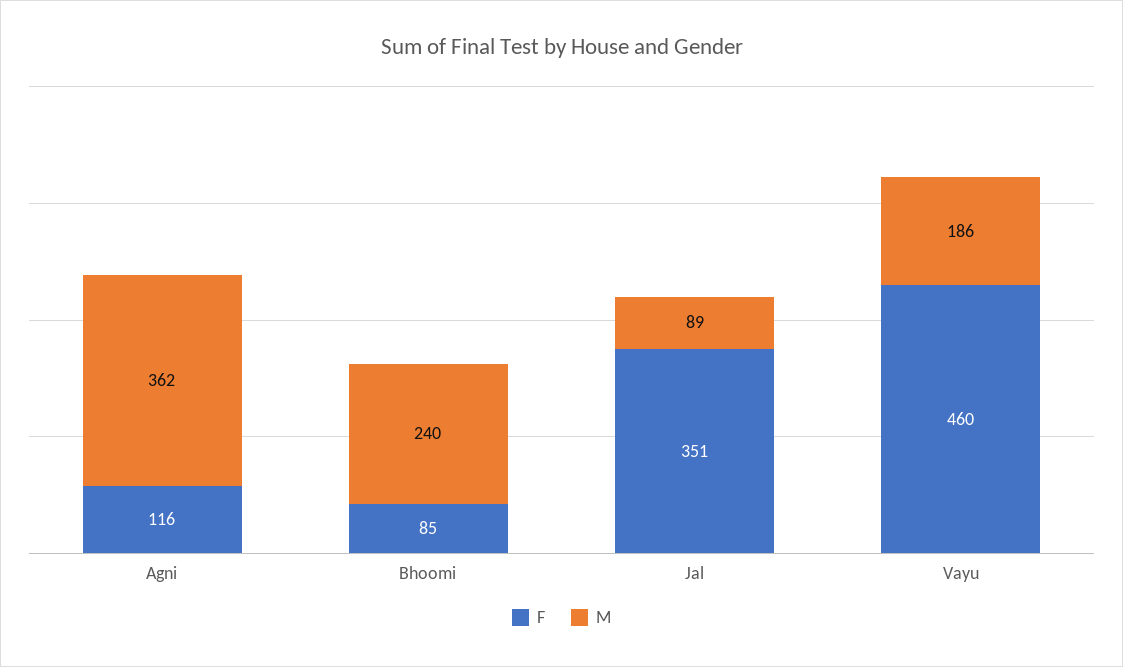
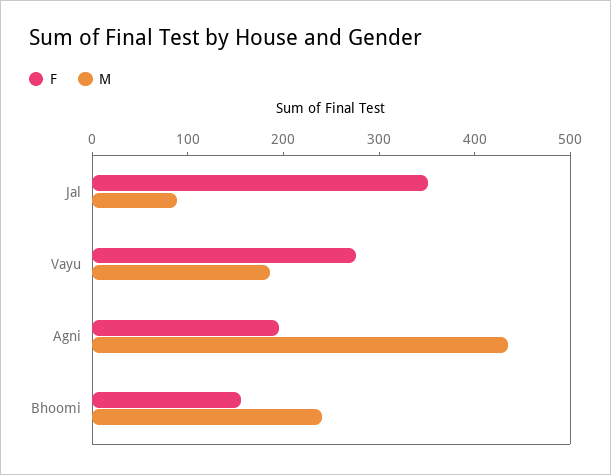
  {
    "F": {
-     "Agni": 116,
+     "Agni": 200,
-     "Bhoomi": 85,
+     "Bhoomi": 160,
      "Jal": 351,
-     "Vayu": 460
+     "Vayu": 280
    },
    "M": {
-     "Agni": 362,
+     "Agni": 440,
      "Bhoomi": 240,
      "Jal": 89,
      "Vayu": 186
    }
  }

